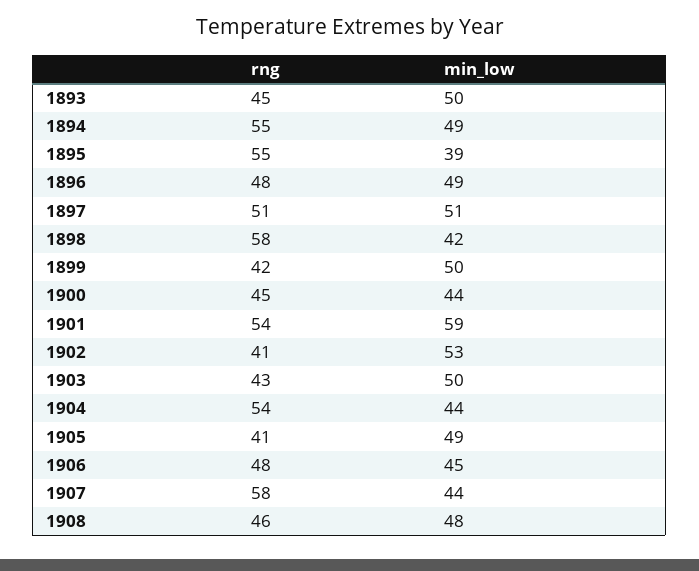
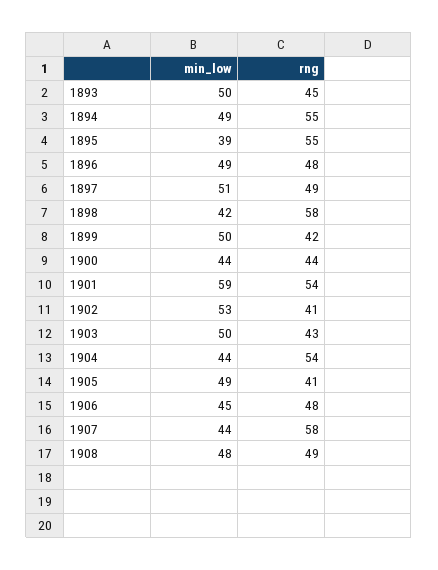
  {
    "rng": {
      "1893": 45,
      "1894": 55,
      "1895": 55,
      "1896": 48,
-     "1897": 51,
+     "1897": 49,
      "1898": 58,
      "1899": 42,
-     "1900": 45,
+     "1900": 44,
      "1901": 54,
      "1902": 41,
      "1903": 43,
      "1904": 54,
      "1905": 41,
      "1906": 48,
      "1907": 58,
-     "1908": 46
+     "1908": 49
    },
    "min_low": {
      "1893": 50,
      "1894": 49,
      "1895": 39,
      "1896": 49,
      "1897": 51,
      "1898": 42,
      "1899": 50,
      "1900": 44,
      "1901": 59,
      "1902": 53,
      "1903": 50,
      "1904": 44,
      "1905": 49,
      "1906": 45,
      "1907": 44,
      "1908": 48
    }
  }

